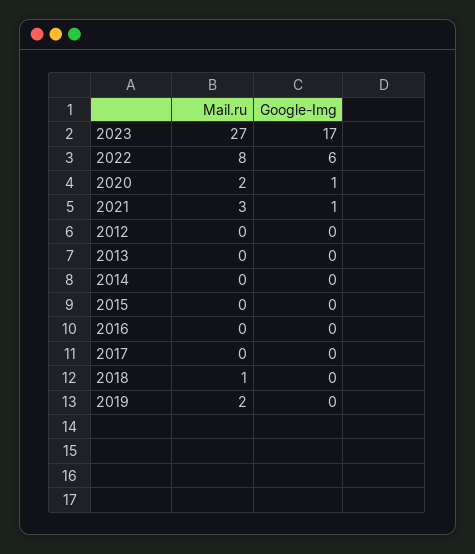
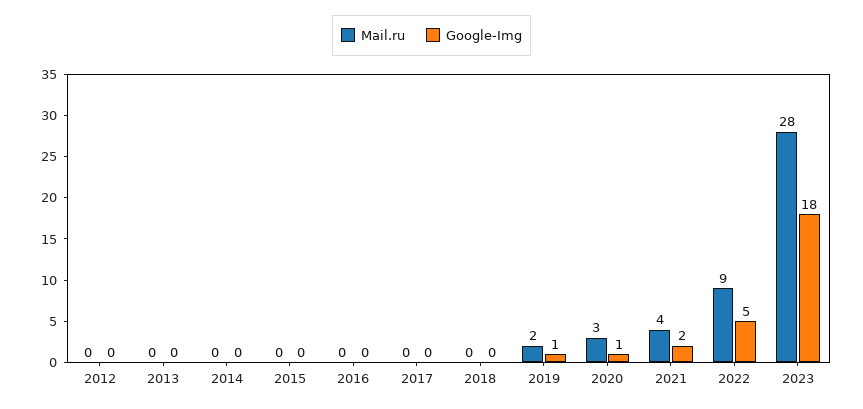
  {
    "Mail.ru": {
-     "2023": 27,
+     "2023": 28,
-     "2022": 8,
+     "2022": 9,
-     "2020": 2,
+     "2020": 3,
-     "2021": 3,
+     "2021": 4,
      "2012": 0,
      "2013": 0,
      "2014": 0,
      "2015": 0,
      "2016": 0,
      "2017": 0,
-     "2018": 1,
+     "2018": 0,
      "2019": 2
    },
    "Google-Img": {
-     "2023": 17,
+     "2023": 18,
-     "2022": 6,
+     "2022": 5,
      "2020": 1,
-     "2021": 1,
+     "2021": 2,
      "2012": 0,
      "2013": 0,
      "2014": 0,
      "2015": 0,
      "2016": 0,
      "2017": 0,
      "2018": 0,
-     "2019": 0
+     "2019": 1
    }
  }

